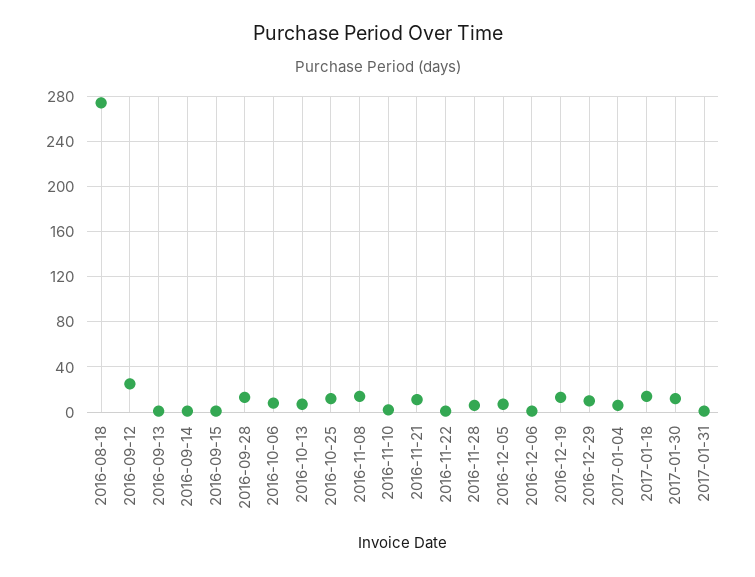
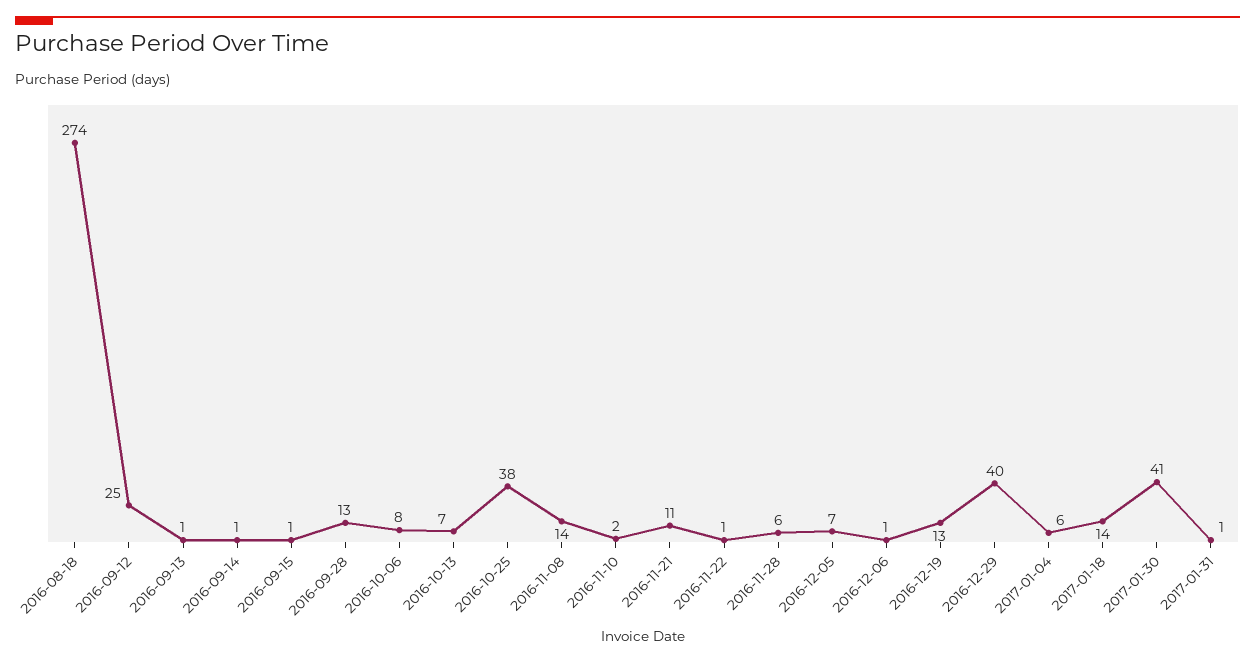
  {
    "2016-08-18": 274,
    "2016-09-12": 25,
    "2016-09-13": 1,
    "2016-09-14": 1,
    "2016-09-15": 1,
    "2016-09-28": 13,
    "2016-10-06": 8,
    "2016-10-13": 7,
-   "2016-10-25": 10,
+   "2016-10-25": 38,
    "2016-11-08": 14,
    "2016-11-10": 2,
    "2016-11-21": 11,
    "2016-11-22": 1,
    "2016-11-28": 6,
    "2016-12-05": 7,
    "2016-12-06": 1,
    "2016-12-19": 13,
-   "2016-12-29": 10,
+   "2016-12-29": 40,
    "2017-01-04": 6,
    "2017-01-18": 14,
-   "2017-01-30": 10,
+   "2017-01-30": 41,
    "2017-01-31": 1
  }

